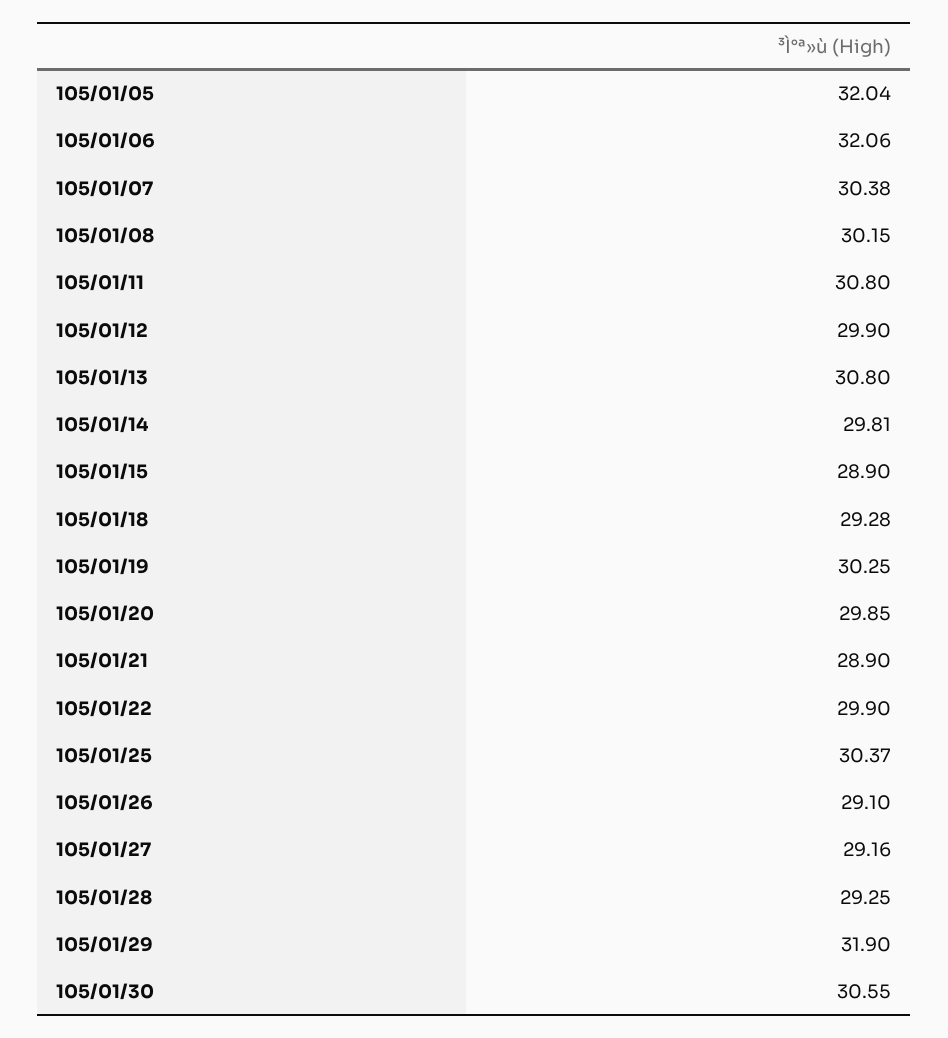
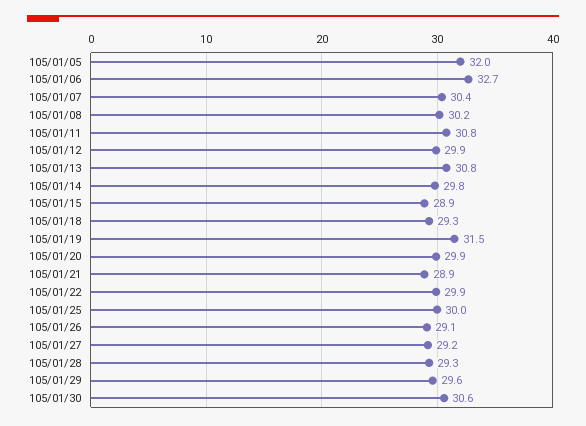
  {
    "105/01/05": 32.04,
-   "105/01/06": 32.06,
+   "105/01/06": 32.7,
    "105/01/07": 30.38,
    "105/01/08": 30.15,
    "105/01/11": 30.8,
    "105/01/12": 29.9,
    "105/01/13": 30.8,
    "105/01/14": 29.81,
    "105/01/15": 28.9,
    "105/01/18": 29.28,
-   "105/01/19": 30.25,
+   "105/01/19": 31.5,
    "105/01/20": 29.85,
    "105/01/21": 28.9,
    "105/01/22": 29.9,
-   "105/01/25": 30.37,
+   "105/01/25": 30,
    "105/01/26": 29.1,
    "105/01/27": 29.16,
    "105/01/28": 29.25,
-   "105/01/29": 31.9,
+   "105/01/29": 29.6,
    "105/01/30": 30.55
  }

